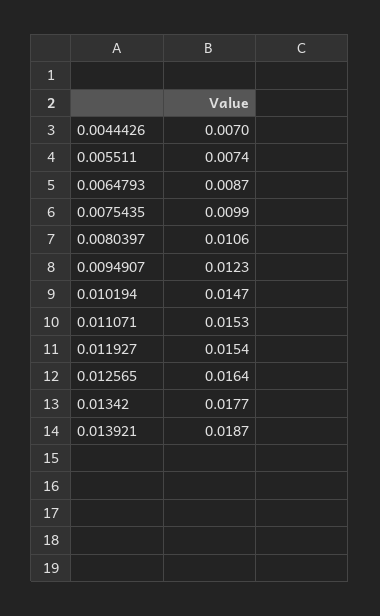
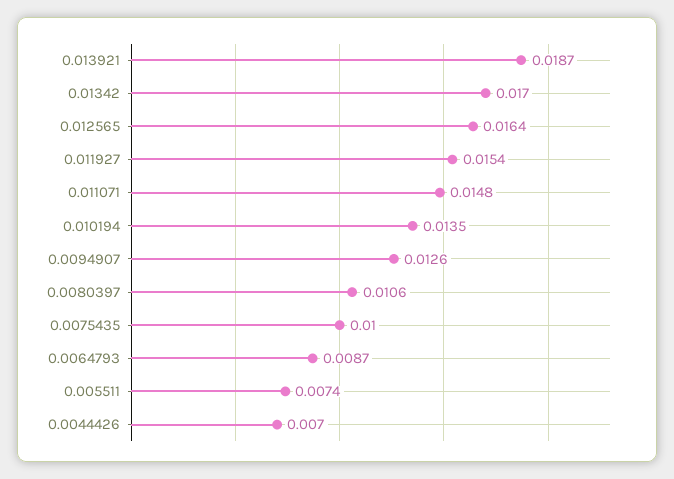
  {
    "0.0044426": 0.007,
    "0.005511": 0.0074,
    "0.0064793": 0.0087,
-   "0.0075435": 0.0099,
+   "0.0075435": 0.01,
    "0.0080397": 0.0106,
-   "0.0094907": 0.0123,
+   "0.0094907": 0.0126,
-   "0.010194": 0.0147,
+   "0.010194": 0.0135,
-   "0.011071": 0.0153,
+   "0.011071": 0.0148,
    "0.011927": 0.0154,
    "0.012565": 0.0164,
-   "0.01342": 0.0177,
+   "0.01342": 0.017,
    "0.013921": 0.0187
  }

